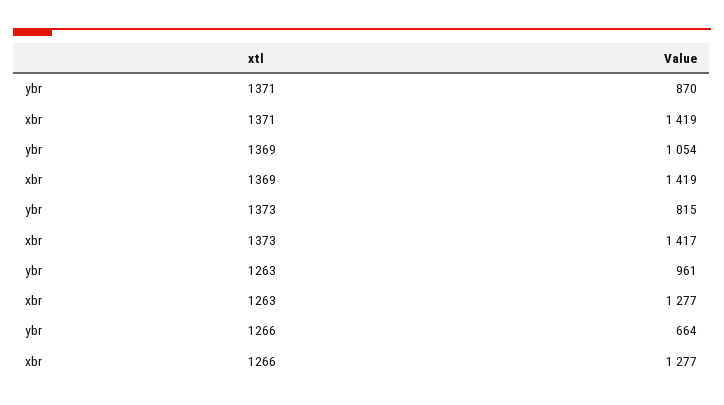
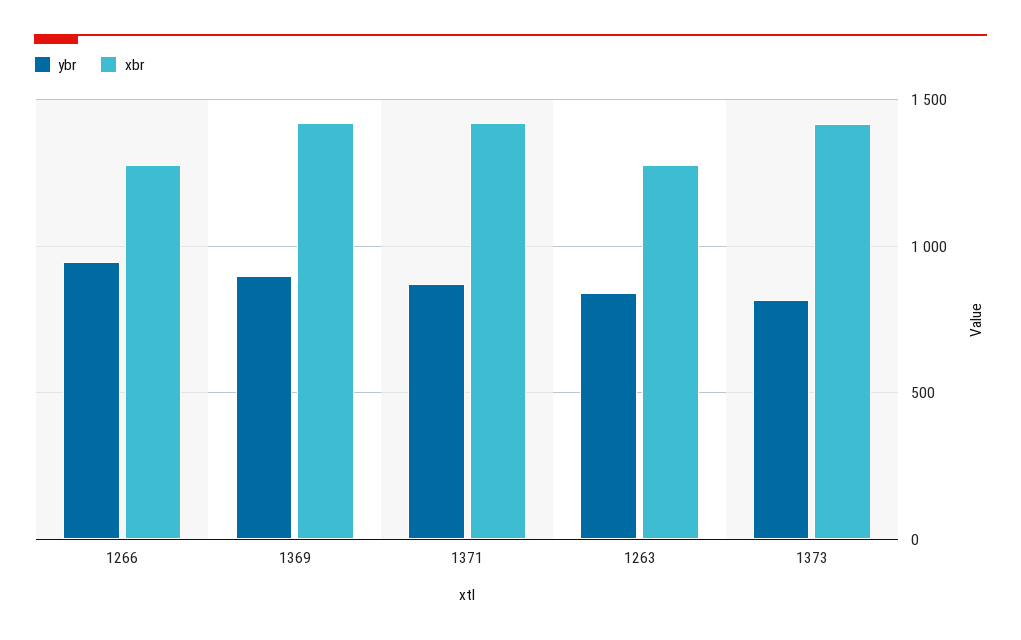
  {
    "ybr": {
      "1371": 870,
-     "1369": 1054,
+     "1369": 900,
      "1373": 815,
-     "1263": 961,
+     "1263": 850,
-     "1266": 664
+     "1266": 950
    },
    "xbr": {
      "1371": 1419,
      "1369": 1419,
      "1373": 1417,
      "1263": 1277,
      "1266": 1277
    }
  }

